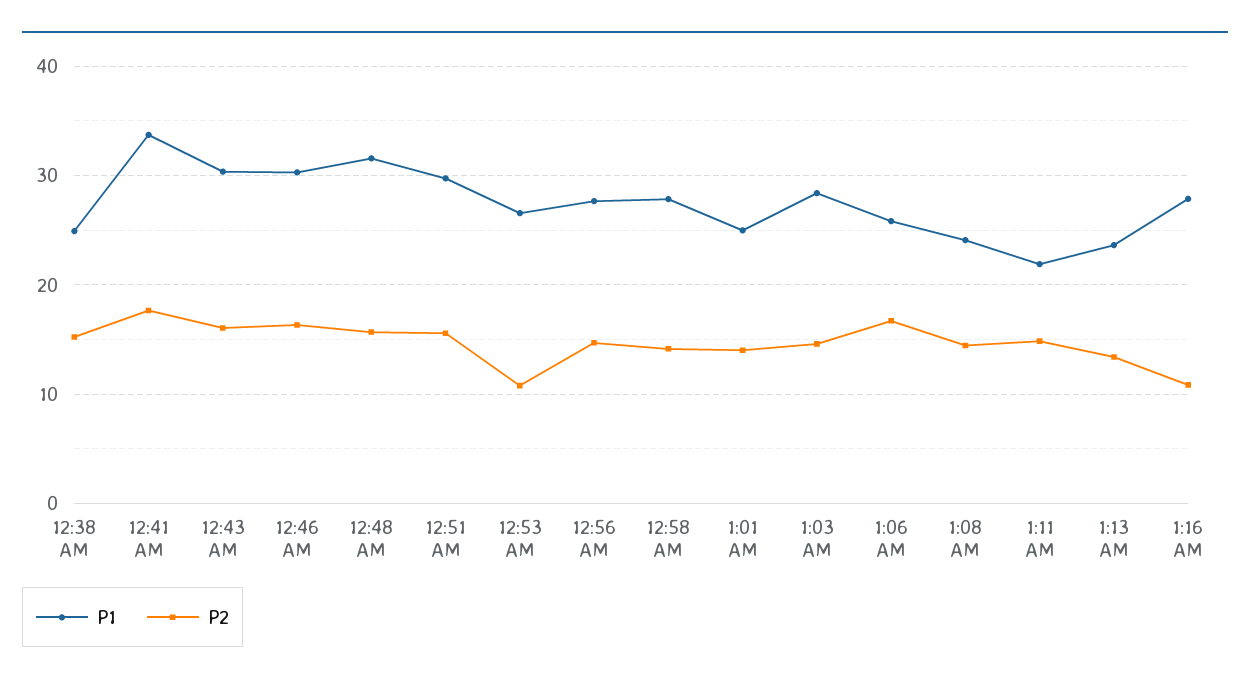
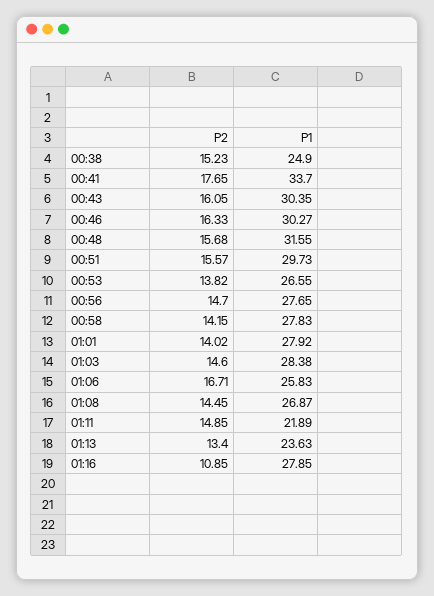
  {
    "P1": {
      "12:38 AM": 24.9,
      "12:41 AM": 33.7,
      "12:43 AM": 30.35,
      "12:46 AM": 30.27,
      "12:48 AM": 31.55,
      "12:51 AM": 29.73,
      "12:53 AM": 26.55,
      "12:56 AM": 27.65,
      "12:58 AM": 27.83,
-     "1:01 AM": 25,
+     "1:01 AM": 27.92,
      "1:03 AM": 28.38,
      "1:06 AM": 25.83,
-     "1:08 AM": 24,
+     "1:08 AM": 26.87,
      "1:11 AM": 21.89,
      "1:13 AM": 23.63,
      "1:16 AM": 27.85
    },
    "P2": {
      "12:38 AM": 15.23,
      "12:41 AM": 17.65,
      "12:43 AM": 16.05,
      "12:46 AM": 16.33,
      "12:48 AM": 15.68,
      "12:51 AM": 15.57,
-     "12:53 AM": 11,
+     "12:53 AM": 13.82,
      "12:56 AM": 14.7,
      "12:58 AM": 14.15,
      "1:01 AM": 14.02,
      "1:03 AM": 14.6,
      "1:06 AM": 16.71,
      "1:08 AM": 14.45,
      "1:11 AM": 14.85,
      "1:13 AM": 13.4,
      "1:16 AM": 10.85
    }
  }

